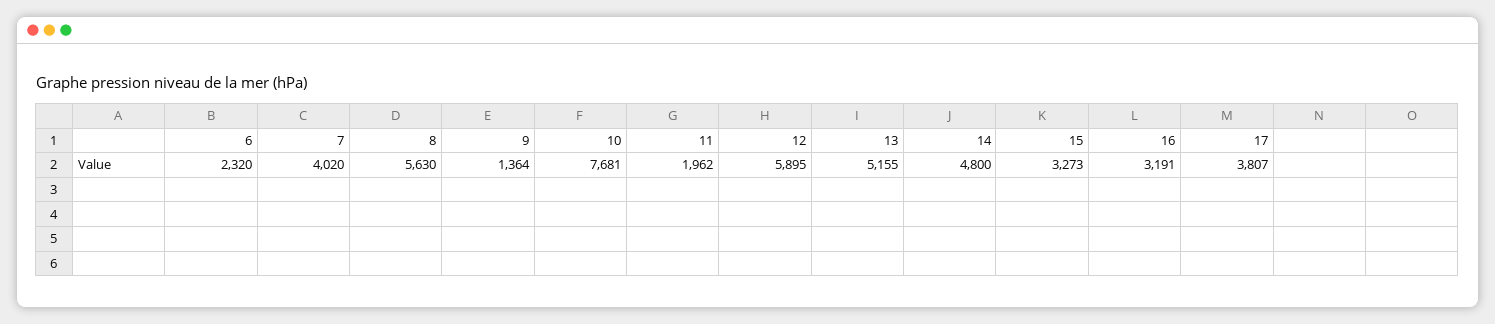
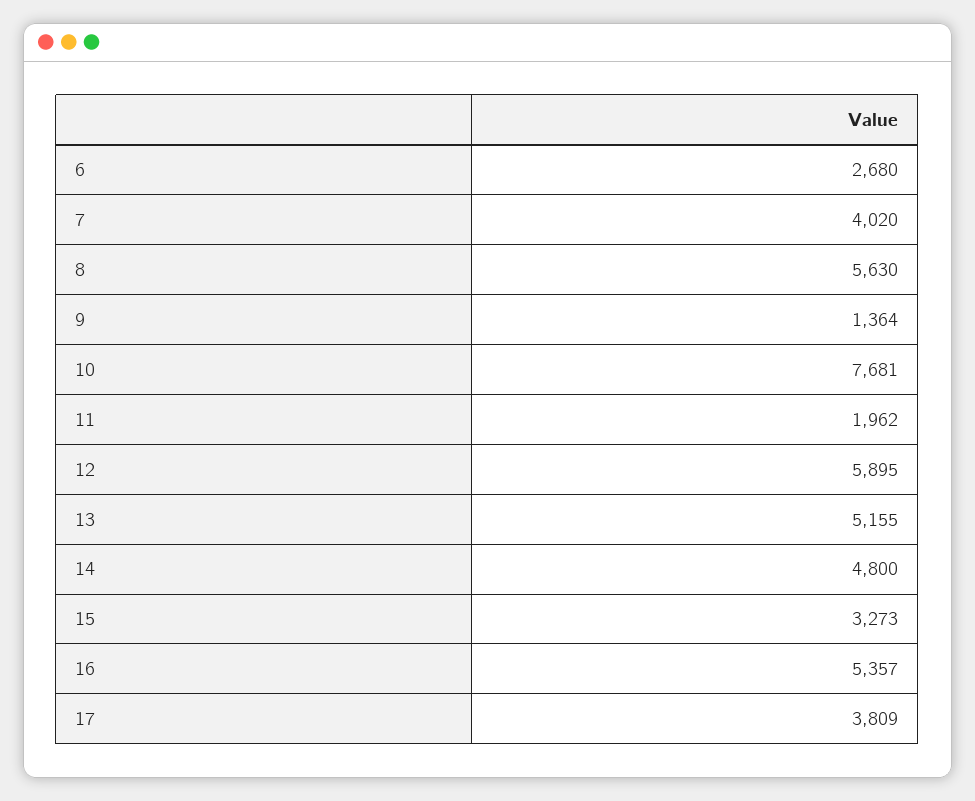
  {
-   "6": 2320,
+   "6": 2680,
    "7": 4020,
    "8": 5630,
    "9": 1364,
    "10": 7681,
    "11": 1962,
    "12": 5895,
    "13": 5155,
    "14": 4800,
    "15": 3273,
-   "16": 3191,
+   "16": 5357,
-   "17": 3807
+   "17": 3809
  }

